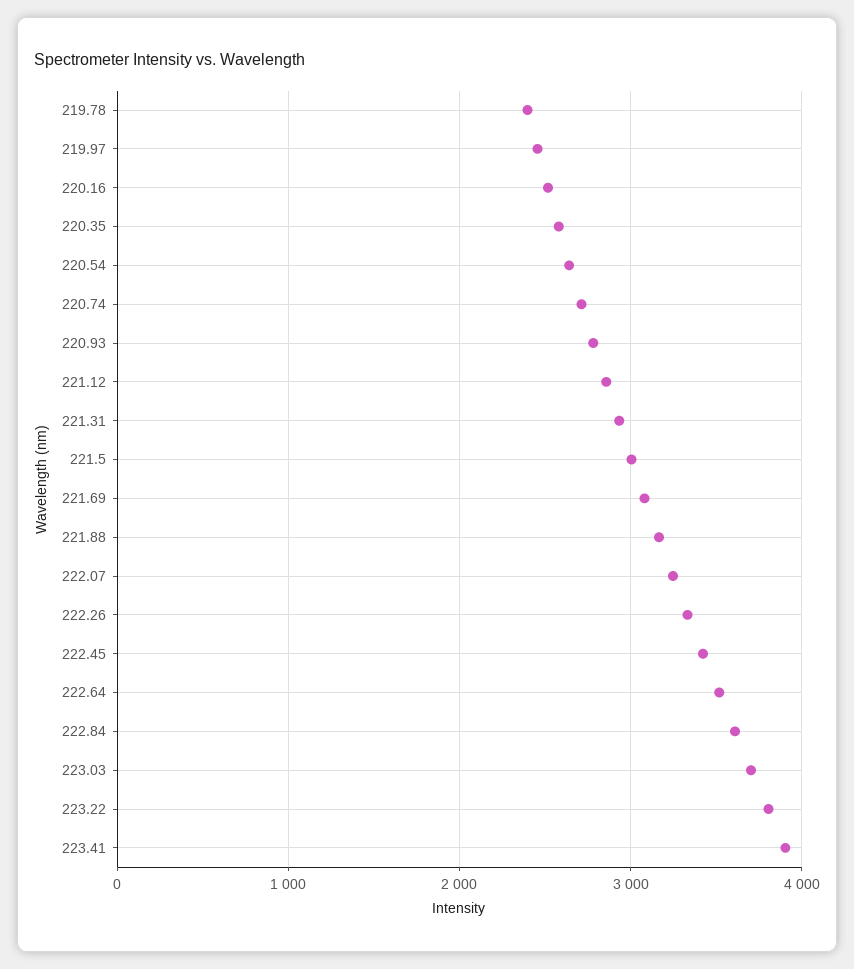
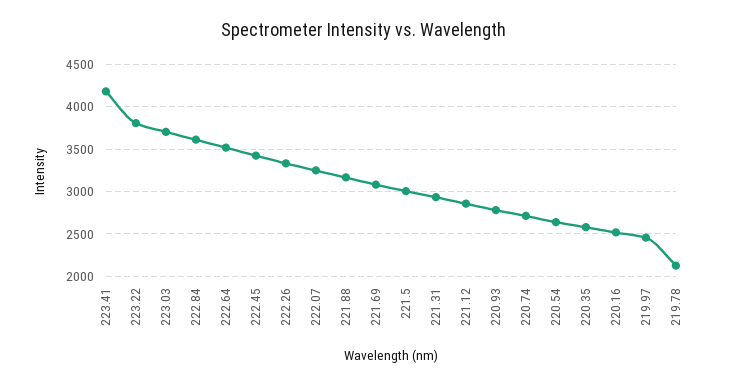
  {
-   "219.78": 2400,
+   "219.78": 2100,
    "219.97": 2500,
    "220.16": 2500,
    "220.35": 2600,
    "220.54": 2600,
    "220.74": 2700,
    "220.93": 2800,
    "221.12": 2900,
    "221.31": 2900,
    "221.5": 3000,
    "221.69": 3100,
    "221.88": 3200,
    "222.07": 3200,
    "222.26": 3300,
    "222.45": 3400,
    "222.64": 3500,
    "222.84": 3600,
    "223.03": 3700,
    "223.22": 3800,
-   "223.41": 3900
+   "223.41": 4200
  }

